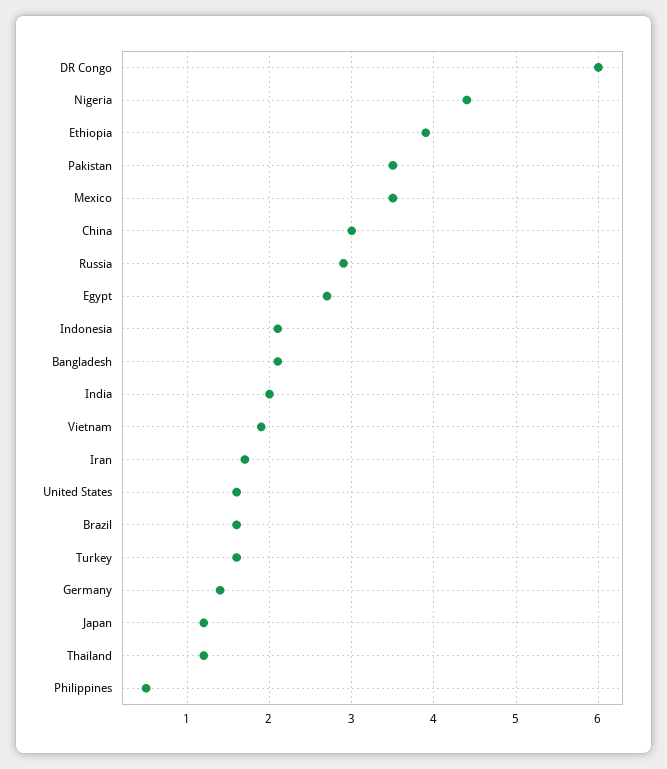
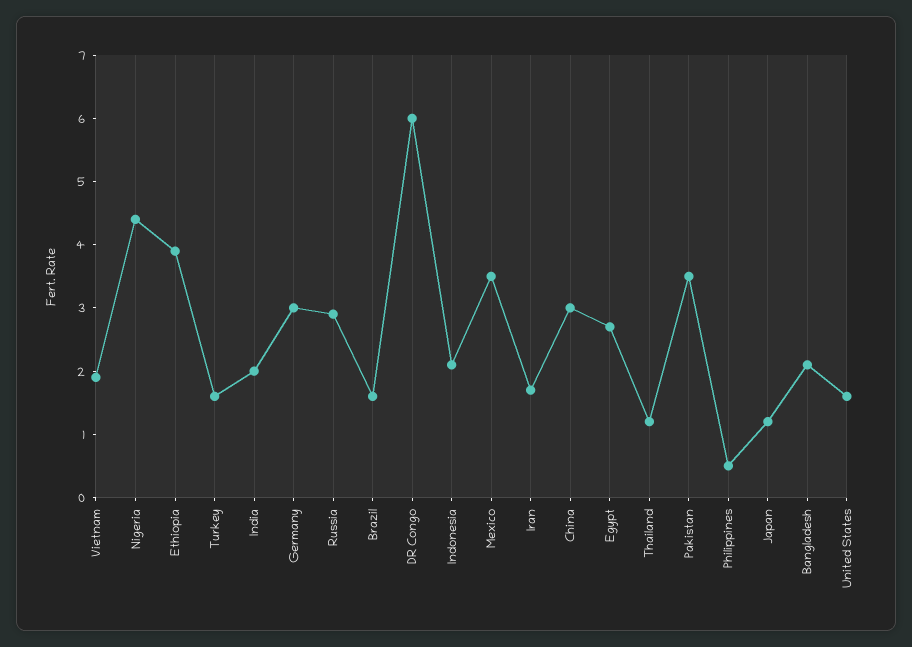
  {
    "DR Congo": 6,
    "Nigeria": 4.4,
    "Ethiopia": 3.9,
    "Pakistan": 3.5,
    "Mexico": 3.5,
    "China": 3,
    "Russia": 2.9,
    "Egypt": 2.7,
    "Indonesia": 2.1,
    "Bangladesh": 2.1,
    "India": 2,
    "Vietnam": 1.9,
    "Iran": 1.7,
    "United States": 1.6,
    "Brazil": 1.6,
    "Turkey": 1.6,
-   "Germany": 1.4,
+   "Germany": 3,
    "Japan": 1.2,
    "Thailand": 1.2,
    "Philippines": 0.5
  }

